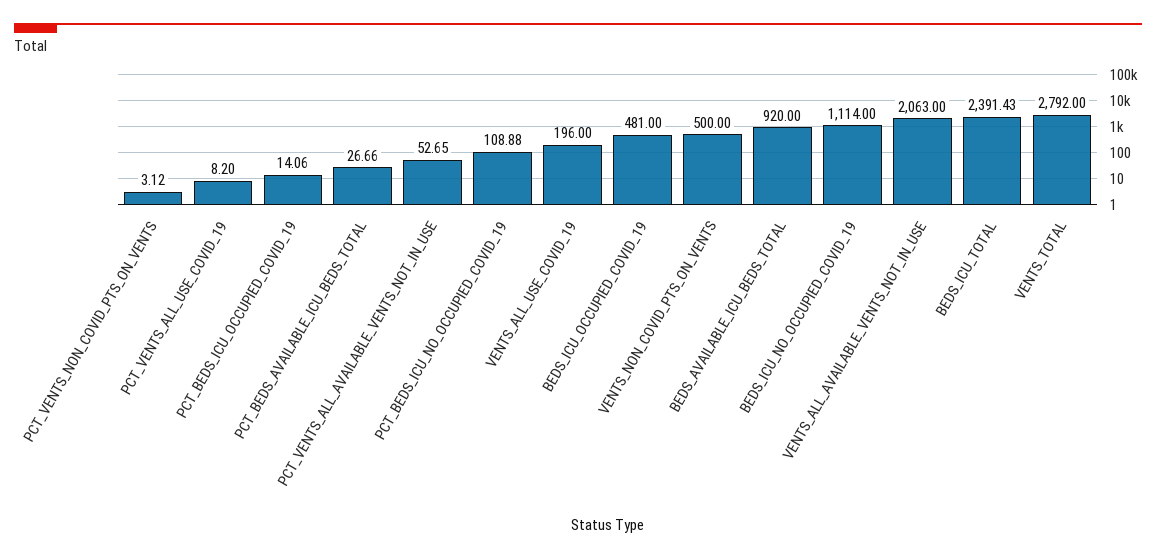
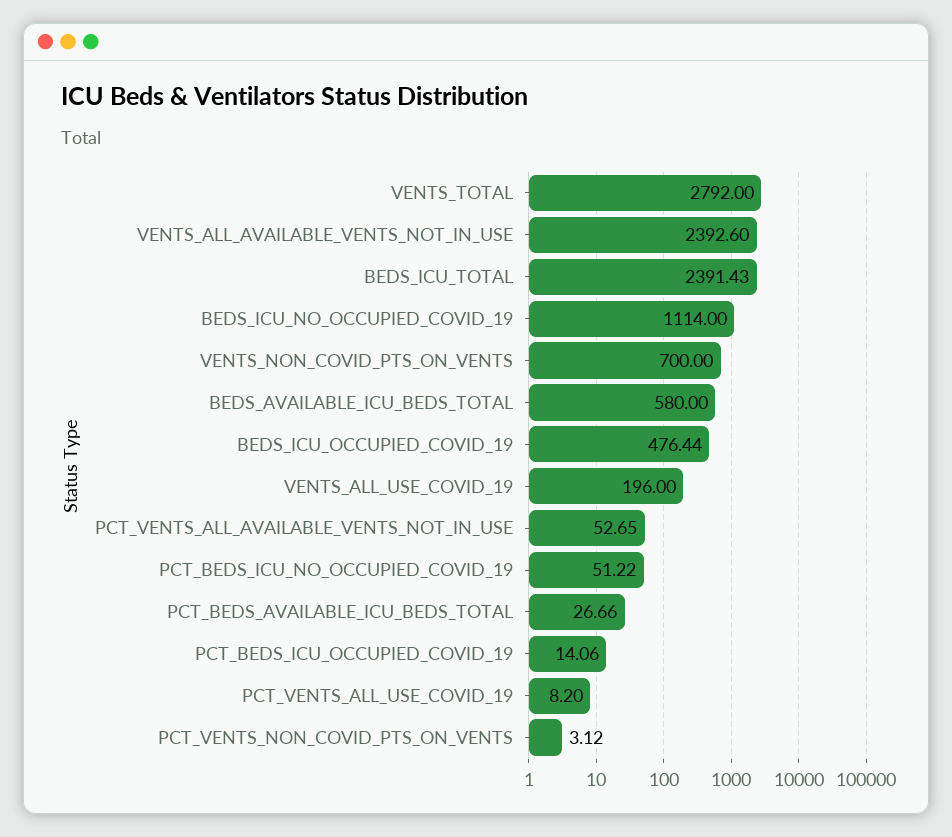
  {
    "PCT_VENTS_NON_COVID_PTS_ON_VENTS": 3.12,
    "PCT_VENTS_ALL_USE_COVID_19": 8.2,
    "PCT_BEDS_ICU_OCCUPIED_COVID_19": 14.06,
    "PCT_BEDS_AVAILABLE_ICU_BEDS_TOTAL": 26.66,
    "PCT_VENTS_ALL_AVAILABLE_VENTS_NOT_IN_USE": 52.65,
-   "PCT_BEDS_ICU_NO_OCCUPIED_COVID_19": 108.88,
+   "PCT_BEDS_ICU_NO_OCCUPIED_COVID_19": 51.22,
    "VENTS_ALL_USE_COVID_19": 196,
-   "BEDS_ICU_OCCUPIED_COVID_19": 481,
+   "BEDS_ICU_OCCUPIED_COVID_19": 476.44,
-   "VENTS_NON_COVID_PTS_ON_VENTS": 500,
+   "VENTS_NON_COVID_PTS_ON_VENTS": 700,
-   "BEDS_AVAILABLE_ICU_BEDS_TOTAL": 920,
+   "BEDS_AVAILABLE_ICU_BEDS_TOTAL": 580,
    "BEDS_ICU_NO_OCCUPIED_COVID_19": 1114,
-   "VENTS_ALL_AVAILABLE_VENTS_NOT_IN_USE": 2063,
+   "VENTS_ALL_AVAILABLE_VENTS_NOT_IN_USE": 2392.6,
    "BEDS_ICU_TOTAL": 2391.43,
    "VENTS_TOTAL": 2792
  }

